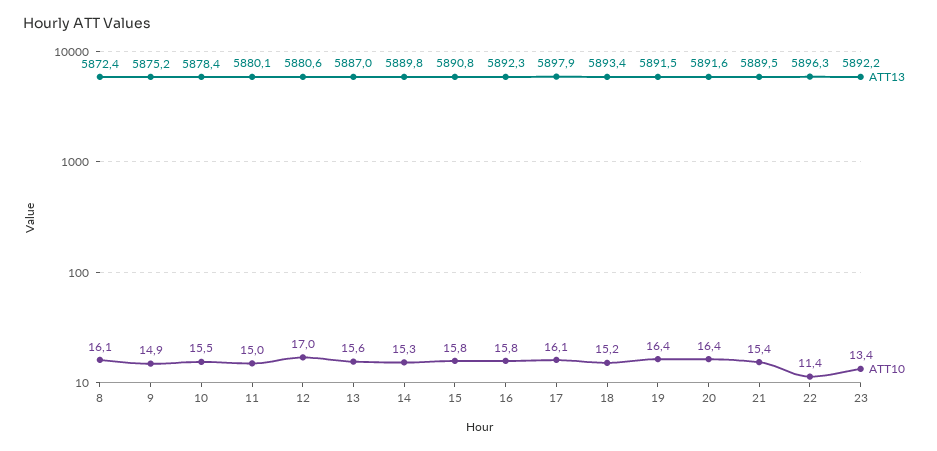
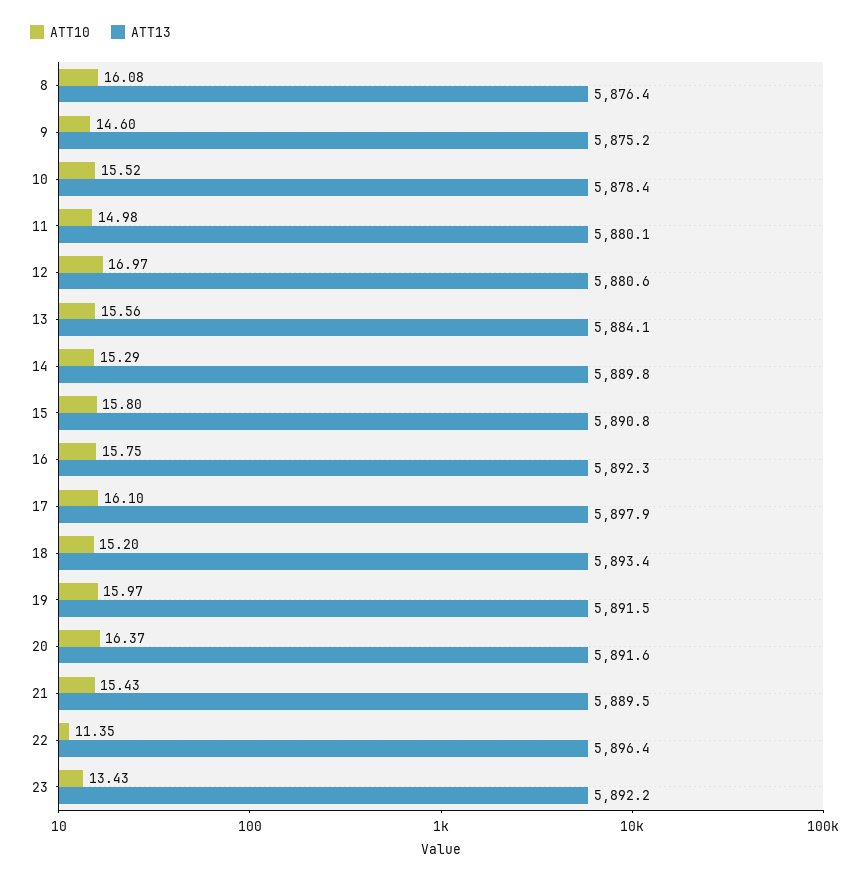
  {
    "ATT13": {
-     "8": 5872.4,
+     "8": 5876.4,
      "9": 5875.2,
      "10": 5878.4,
      "11": 5880.1,
      "12": 5880.6,
-     "13": 5887,
+     "13": 5884.1,
      "14": 5889.8,
      "15": 5890.8,
      "16": 5892.3,
      "17": 5897.9,
      "18": 5893.4,
      "19": 5891.5,
      "20": 5891.6,
      "21": 5889.5,
-     "22": 5896.3,
+     "22": 5896.4,
      "23": 5892.2
    },
    "ATT10": {
      "8": 16.08,
-     "9": 14.9,
+     "9": 14.6,
      "10": 15.52,
      "11": 14.98,
      "12": 16.97,
      "13": 15.56,
      "14": 15.29,
      "15": 15.8,
      "16": 15.75,
      "17": 16.1,
      "18": 15.2,
-     "19": 16.4,
+     "19": 15.97,
      "20": 16.37,
      "21": 15.43,
      "22": 11.35,
      "23": 13.43
    }
  }

